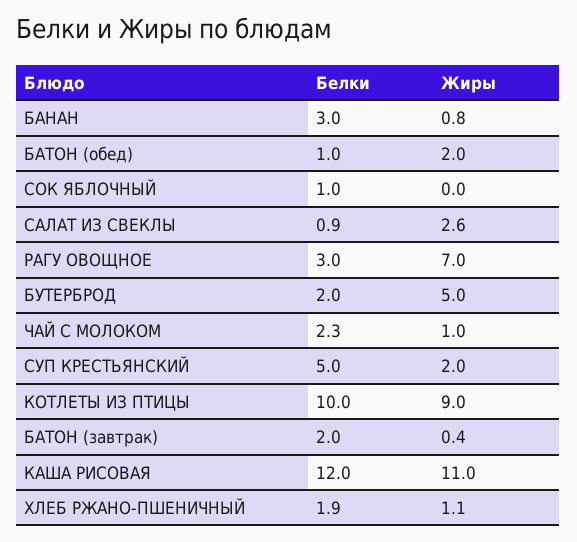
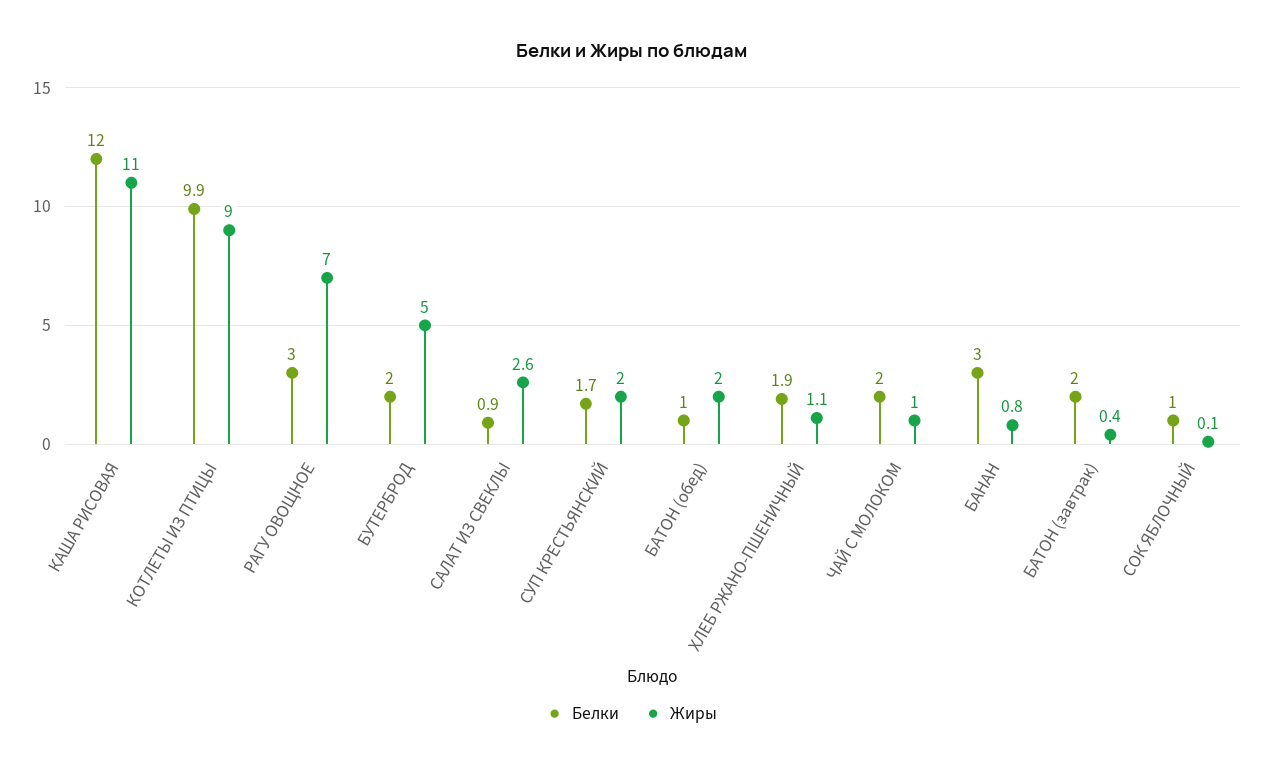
  {
    "Белки": {
      "БАНАН": 3,
      "БАТОН (обед)": 1,
      "СОК ЯБЛОЧНЫЙ": 1,
      "САЛАТ ИЗ СВЕКЛЫ": 0.9,
      "РАГУ ОВОЩНОЕ": 3,
      "БУТЕРБРОД": 2,
-     "ЧАЙ С МОЛОКОМ": 2.3,
+     "ЧАЙ С МОЛОКОМ": 2,
-     "СУП КРЕСТЬЯНСКИЙ": 5,
+     "СУП КРЕСТЬЯНСКИЙ": 1.7,
-     "КОТЛЕТЫ ИЗ ПТИЦЫ": 10,
+     "КОТЛЕТЫ ИЗ ПТИЦЫ": 9.9,
      "БАТОН (завтрак)": 2,
      "КАША РИСОВАЯ": 12,
      "ХЛЕБ РЖАНО-ПШЕНИЧНЫЙ": 1.9
    },
    "Жиры": {
      "БАНАН": 0.8,
      "БАТОН (обед)": 2,
-     "СОК ЯБЛОЧНЫЙ": 0,
+     "СОК ЯБЛОЧНЫЙ": 0.1,
      "САЛАТ ИЗ СВЕКЛЫ": 2.6,
      "РАГУ ОВОЩНОЕ": 7,
      "БУТЕРБРОД": 5,
      "ЧАЙ С МОЛОКОМ": 1,
      "СУП КРЕСТЬЯНСКИЙ": 2,
      "КОТЛЕТЫ ИЗ ПТИЦЫ": 9,
      "БАТОН (завтрак)": 0.4,
      "КАША РИСОВАЯ": 11,
      "ХЛЕБ РЖАНО-ПШЕНИЧНЫЙ": 1.1
    }
  }

